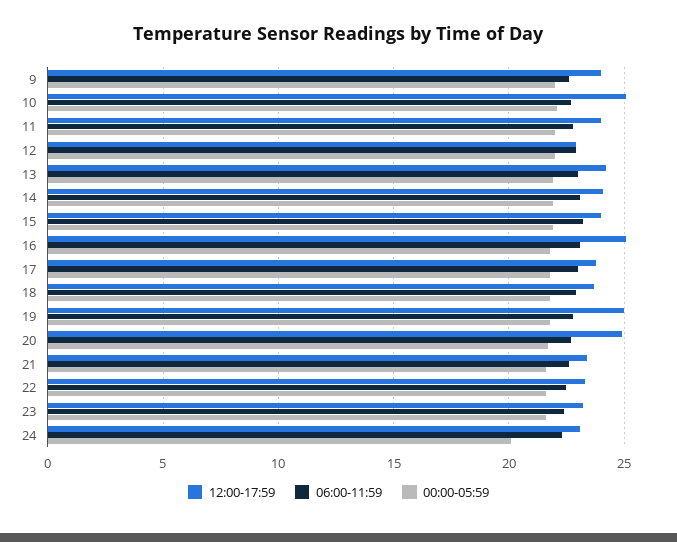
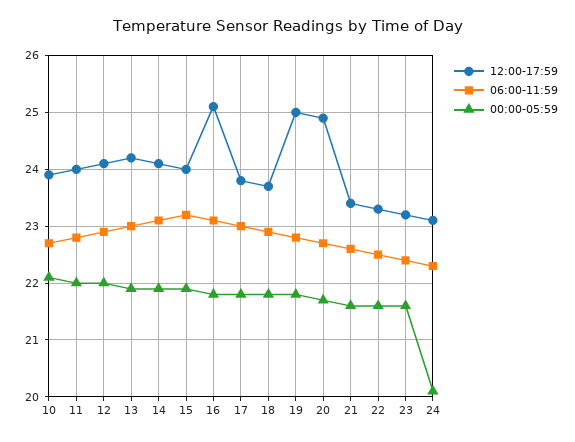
  {
    "12:00-17:59": {
-     "9": 24,
-     "10": 25,
+     "10": 24,
      "11": 24,
-     "12": 23,
+     "12": 24,
      "13": 24,
      "14": 24,
      "15": 24,
      "16": 25,
      "17": 24,
      "18": 23.5,
      "19": 25,
      "20": 25,
      "21": 23.5,
      "22": 23.5,
      "23": 23,
      "24": 23
    },
    "06:00-11:59": {
-     "9": 22.5,
      "10": 22.5,
      "11": 23,
      "12": 23,
      "13": 23,
      "14": 23,
      "15": 23,
      "16": 23,
      "17": 23,
      "18": 23,
      "19": 23,
      "20": 22.5,
      "21": 22.5,
      "22": 22.5,
      "23": 22.5,
      "24": 22.5
    },
    "00:00-05:59": {
-     "9": 22,
      "10": 22,
      "11": 22,
      "12": 22,
      "13": 22,
      "14": 22,
      "15": 22,
      "16": 22,
      "17": 22,
      "18": 22,
      "19": 22,
      "20": 21.5,
      "21": 21.5,
      "22": 21.5,
      "23": 21.5,
      "24": 20
    }
  }

